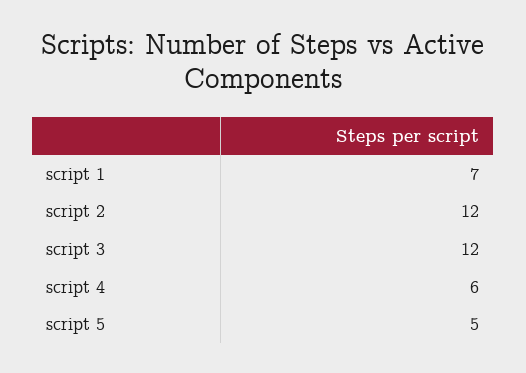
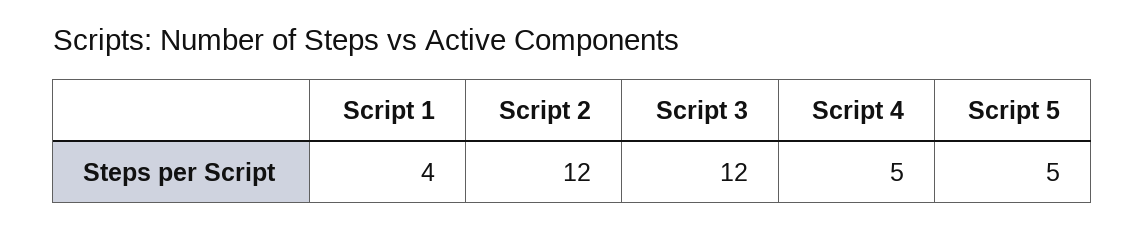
  {
-   "script 1": 7,
+   "script 1": 4,
    "script 2": 12,
    "script 3": 12,
-   "script 4": 6,
+   "script 4": 5,
    "script 5": 5
  }

